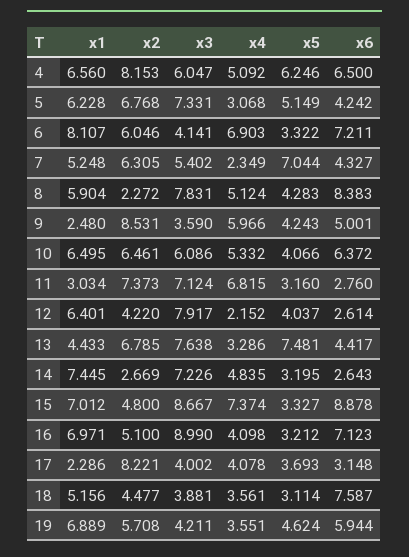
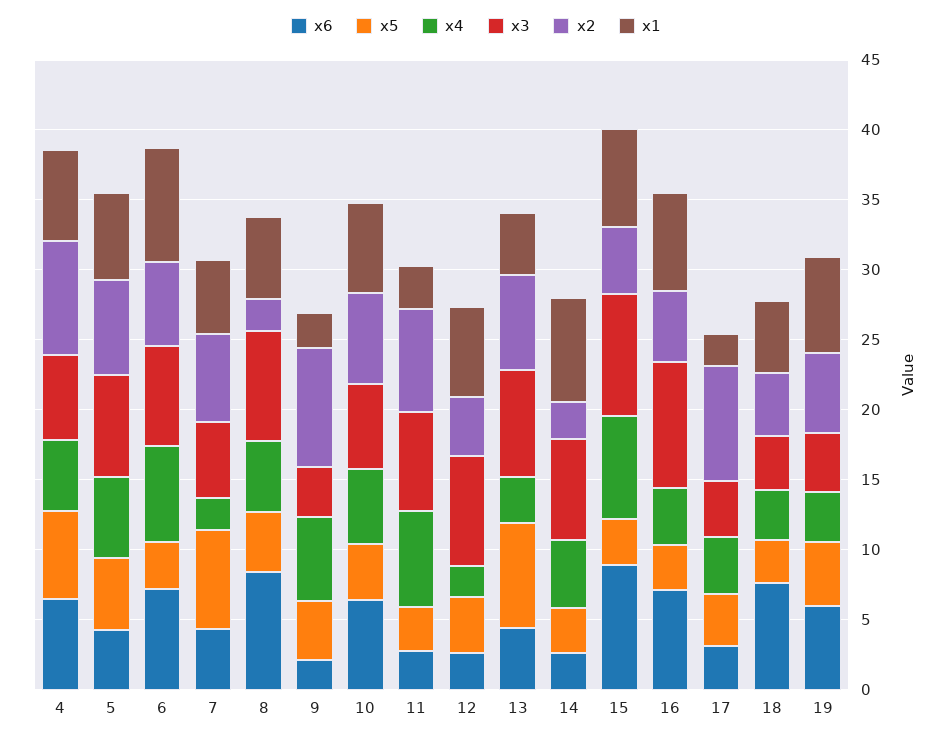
  {
    "x1": {
      "4": 6.56,
      "5": 6.228,
      "6": 8.107,
      "7": 5.248,
      "8": 5.904,
      "9": 2.48,
      "10": 6.495,
      "11": 3.034,
      "12": 6.401,
      "13": 4.433,
      "14": 7.445,
      "15": 7.012,
      "16": 6.971,
      "17": 2.286,
      "18": 5.156,
      "19": 6.889
    },
    "x2": {
      "4": 8.153,
      "5": 6.768,
      "6": 6.046,
      "7": 6.305,
      "8": 2.272,
      "9": 8.531,
      "10": 6.461,
      "11": 7.373,
      "12": 4.22,
      "13": 6.785,
      "14": 2.669,
      "15": 4.8,
      "16": 5.1,
      "17": 8.221,
      "18": 4.477,
      "19": 5.708
    },
    "x3": {
      "4": 6.047,
      "5": 7.331,
-     "6": 4.141,
+     "6": 7,
      "7": 5.402,
      "8": 7.831,
      "9": 3.59,
      "10": 6.086,
      "11": 7.124,
      "12": 7.917,
      "13": 7.638,
      "14": 7.226,
      "15": 8.667,
      "16": 8.99,
      "17": 4.002,
      "18": 3.881,
      "19": 4.211
    },
    "x4": {
      "4": 5.092,
-     "5": 3.068,
+     "5": 6,
      "6": 6.903,
      "7": 2.349,
      "8": 5.124,
      "9": 5.966,
      "10": 5.332,
      "11": 6.815,
      "12": 2.152,
      "13": 3.286,
      "14": 4.835,
      "15": 7.374,
      "16": 4.098,
      "17": 4.078,
      "18": 3.561,
      "19": 3.551
    },
    "x5": {
      "4": 6.246,
      "5": 5.149,
      "6": 3.322,
      "7": 7.044,
      "8": 4.283,
      "9": 4.243,
      "10": 4.066,
      "11": 3.16,
      "12": 4.037,
      "13": 7.481,
      "14": 3.195,
      "15": 3.327,
      "16": 3.212,
      "17": 3.693,
      "18": 3.114,
      "19": 4.624
    },
    "x6": {
      "4": 6.5,
      "5": 4.242,
      "6": 7.211,
      "7": 4.327,
      "8": 8.383,
-     "9": 5.001,
+     "9": 2,
      "10": 6.372,
      "11": 2.76,
      "12": 2.614,
      "13": 4.417,
      "14": 2.643,
      "15": 8.878,
      "16": 7.123,
      "17": 3.148,
      "18": 7.587,
      "19": 5.944
    }
  }

